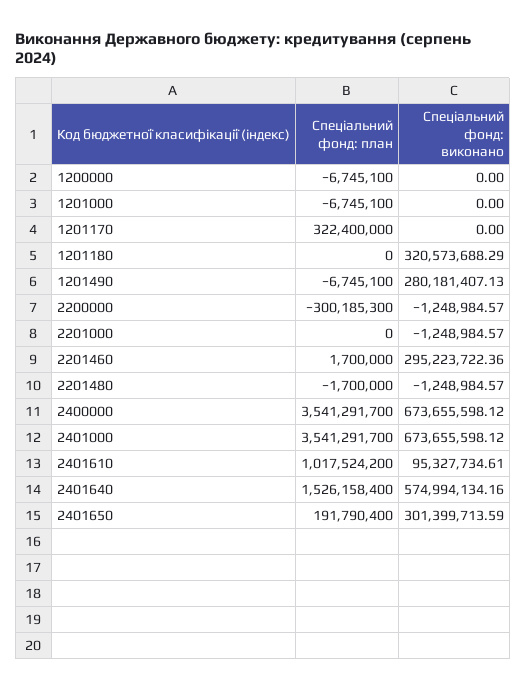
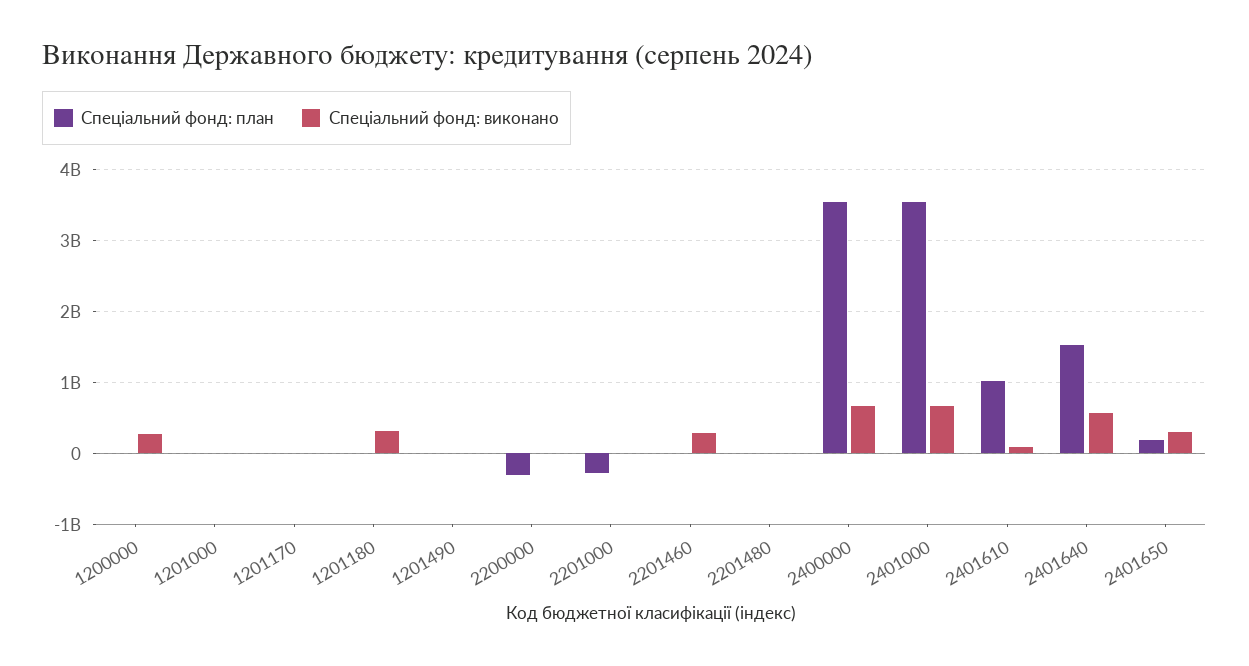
  {
    "Спеціальний фонд: план": {
      "1200000": -6745100,
      "1201000": -6745100,
-     "1201170": 322400000,
+     "1201170": 0,
      "1201180": 0,
      "1201490": -6745100,
      "2200000": -300185300,
-     "2201000": 0,
+     "2201000": -300000000,
      "2201460": 1700000,
      "2201480": -1700000,
      "2400000": 3541291700,
      "2401000": 3541291700,
      "2401610": 1017524200,
      "2401640": 1526158400,
      "2401650": 191790400
    },
    "Спеціальний фонд: виконано": {
-     "1200000": 0,
+     "1200000": 300000000,
      "1201000": 0,
      "1201170": 0,
      "1201180": 320573688.29,
-     "1201490": 280181407.13,
+     "1201490": 0,
      "2200000": -1248984.57,
      "2201000": -1248984.57,
      "2201460": 295223722.36,
      "2201480": -1248984.57,
      "2400000": 673655598.12,
      "2401000": 673655598.12,
      "2401610": 95327734.61,
      "2401640": 574994134.16,
      "2401650": 301399713.59
    }
  }

